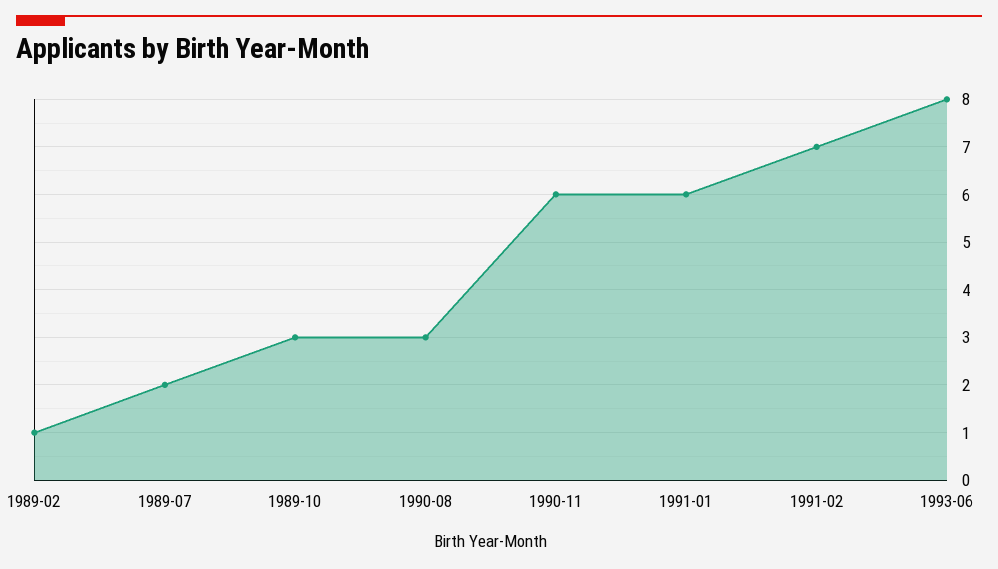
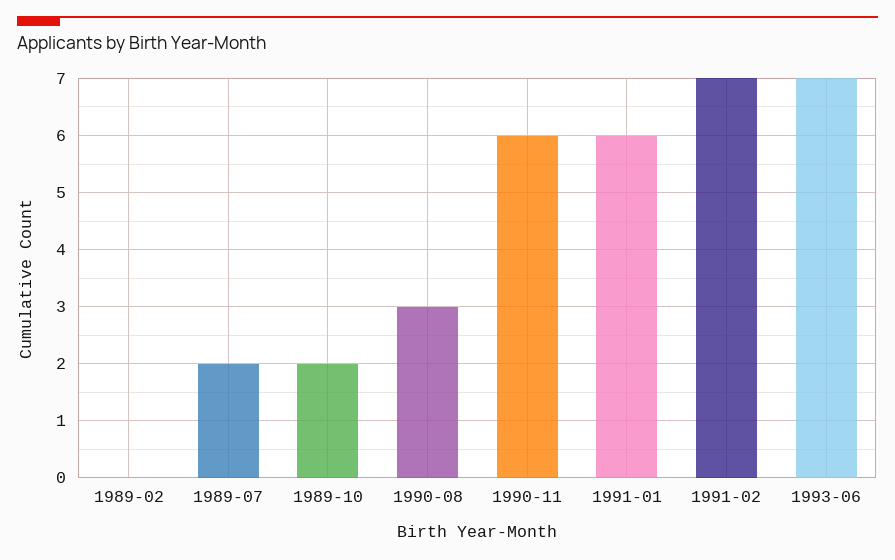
  {
-   "1989-02": 1,
+   "1989-02": 0,
    "1989-07": 2,
-   "1989-10": 3,
+   "1989-10": 2,
    "1990-08": 3,
    "1990-11": 6,
    "1991-01": 6,
    "1991-02": 7,
-   "1993-06": 8
+   "1993-06": 7
  }

